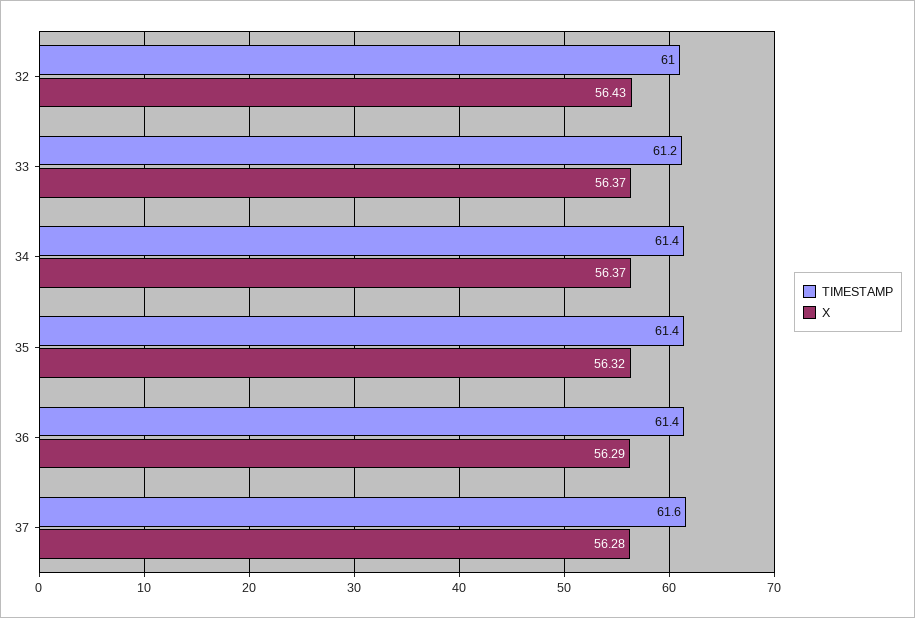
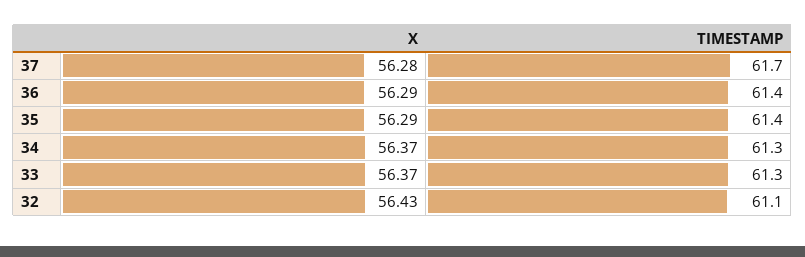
  {
    "TIMESTAMP": {
-     "32": 61,
+     "32": 61.1,
-     "33": 61.2,
+     "33": 61.3,
-     "34": 61.4,
+     "34": 61.3,
      "35": 61.4,
      "36": 61.4,
-     "37": 61.6
+     "37": 61.7
    },
    "X": {
      "32": 56.43,
      "33": 56.37,
      "34": 56.37,
-     "35": 56.32,
+     "35": 56.29,
      "36": 56.29,
      "37": 56.28
    }
  }

